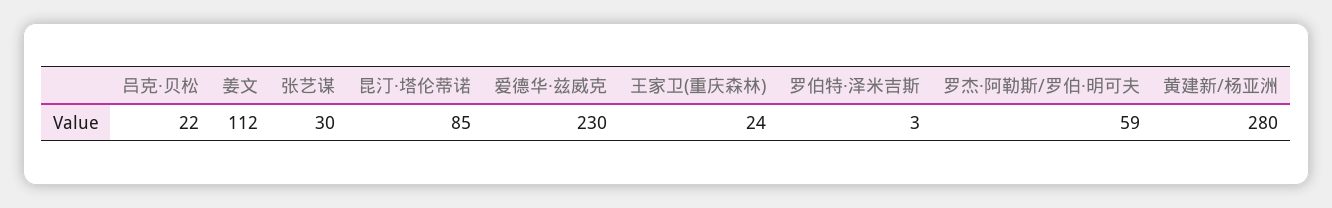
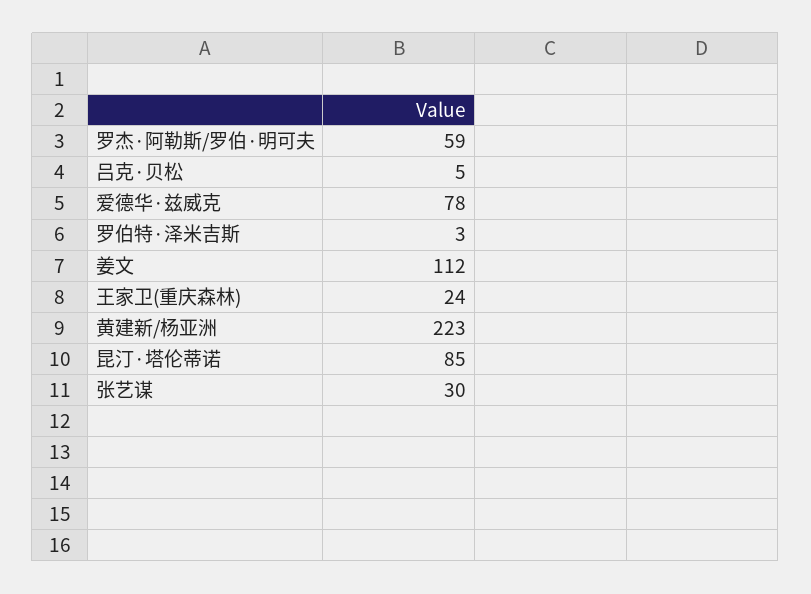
  {
-   "吕克·贝松": 22,
+   "吕克·贝松": 5,
    "姜文": 112,
    "张艺谋": 30,
    "昆汀·塔伦蒂诺": 85,
-   "爱德华·兹威克": 230,
+   "爱德华·兹威克": 78,
    "王家卫(重庆森林)": 24,
    "罗伯特·泽米吉斯": 3,
    "罗杰·阿勒斯/罗伯·明可夫": 59,
-   "黄建新/杨亚洲": 280
+   "黄建新/杨亚洲": 223
  }

